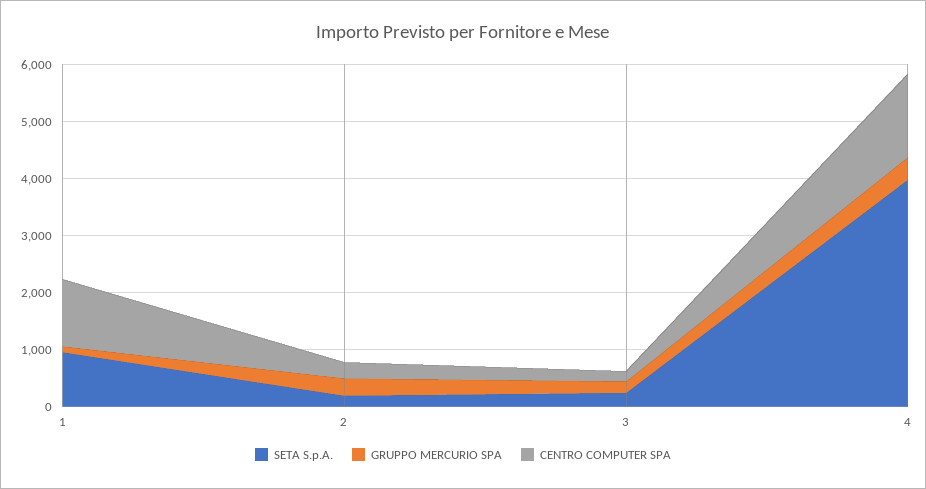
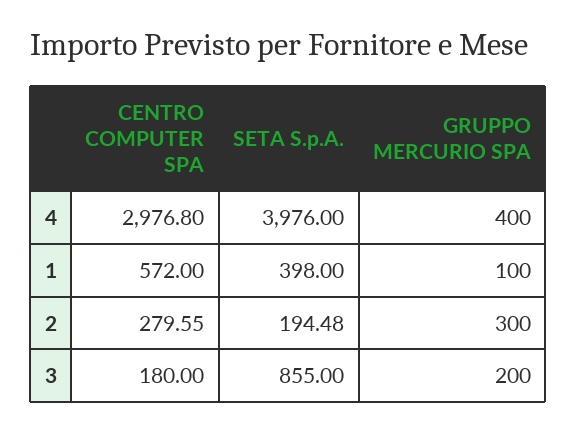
  {
    "SETA S.p.A.": {
-     "1": 1000,
+     "1": 398,
      "2": 194.48,
-     "3": 200,
+     "3": 855,
      "4": 3976
    },
    "GRUPPO MERCURIO SPA": {
      "1": 100,
      "2": 300,
      "3": 200,
      "4": 400
    },
    "CENTRO COMPUTER SPA": {
-     "1": 1200,
+     "1": 572,
      "2": 279.55,
      "3": 180,
-     "4": 1400
+     "4": 2976.8
    }
  }

